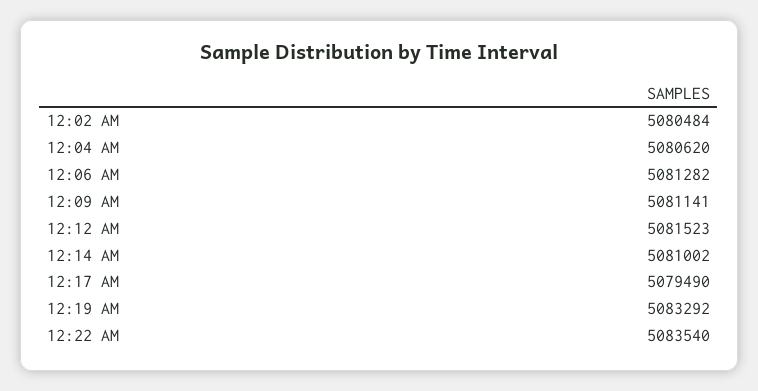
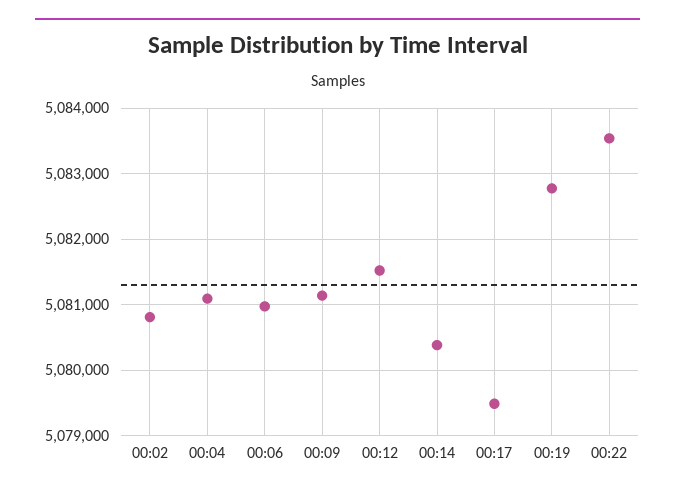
  {
-   "12:02 AM": 5080484,
+   "12:02 AM": 5080800,
-   "12:04 AM": 5080620,
+   "12:04 AM": 5081100,
-   "12:06 AM": 5081282,
+   "12:06 AM": 5081000,
    "12:09 AM": 5081141,
    "12:12 AM": 5081523,
-   "12:14 AM": 5081002,
+   "12:14 AM": 5080400,
    "12:17 AM": 5079490,
-   "12:19 AM": 5083292,
+   "12:19 AM": 5082800,
    "12:22 AM": 5083540
  }

